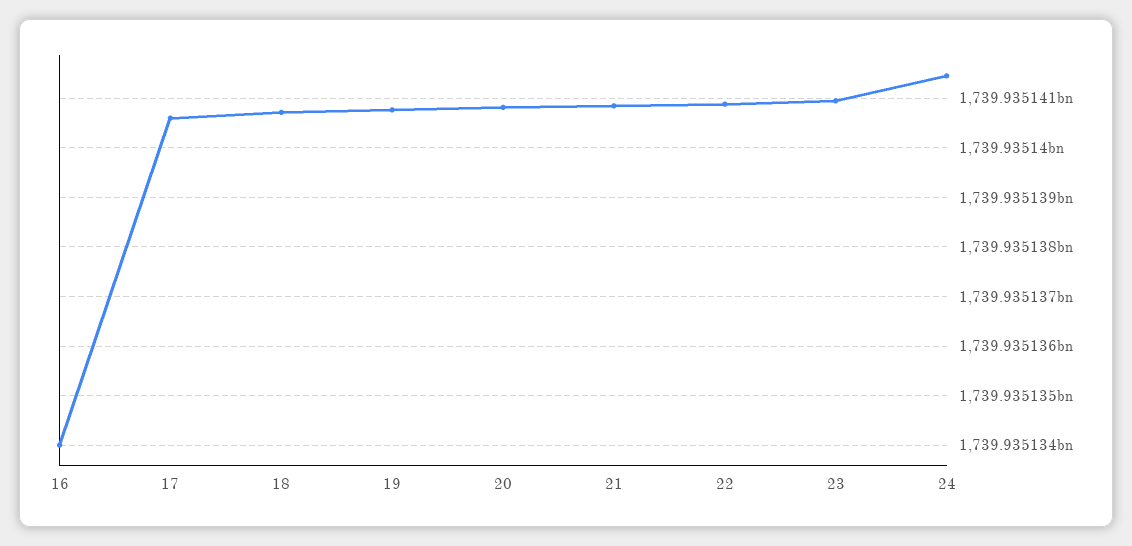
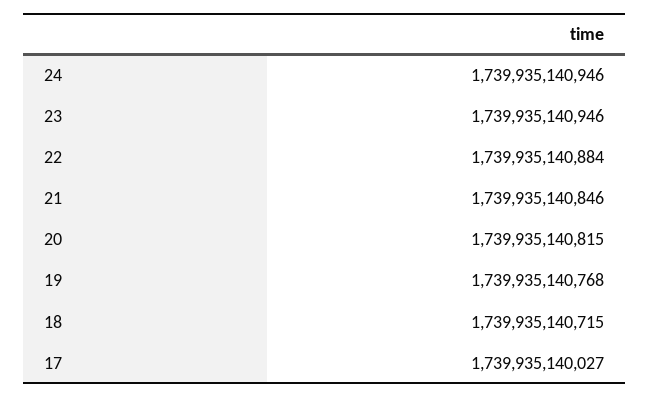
  {
-   "16": 1739935134000,
-   "17": 1739935140600,
+   "17": 1739935140027,
    "18": 1739935140715,
    "19": 1739935140768,
    "20": 1739935140815,
    "21": 1739935140846,
    "22": 1739935140884,
    "23": 1739935140946,
-   "24": 1739935141400
+   "24": 1739935140946
  }

